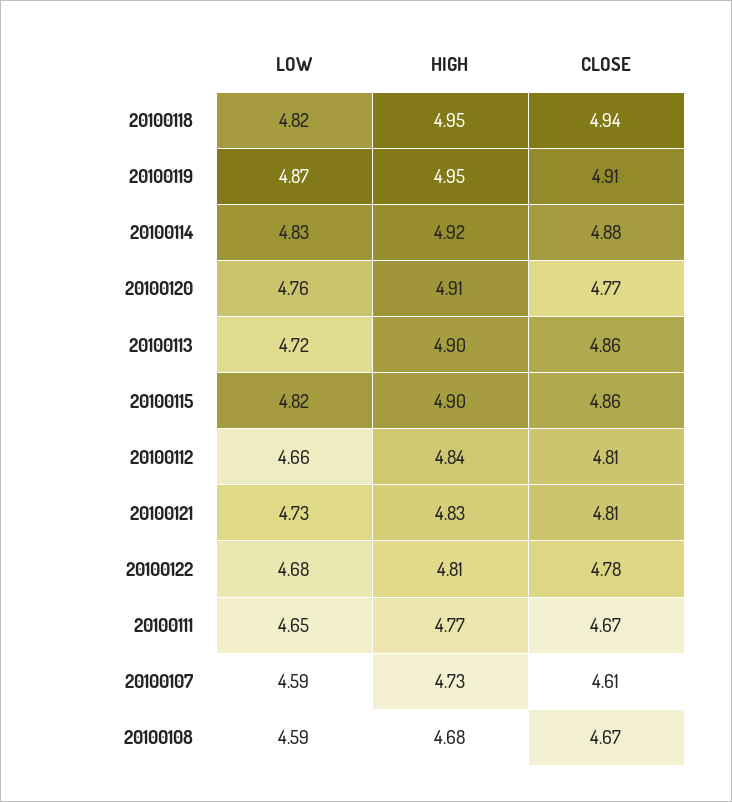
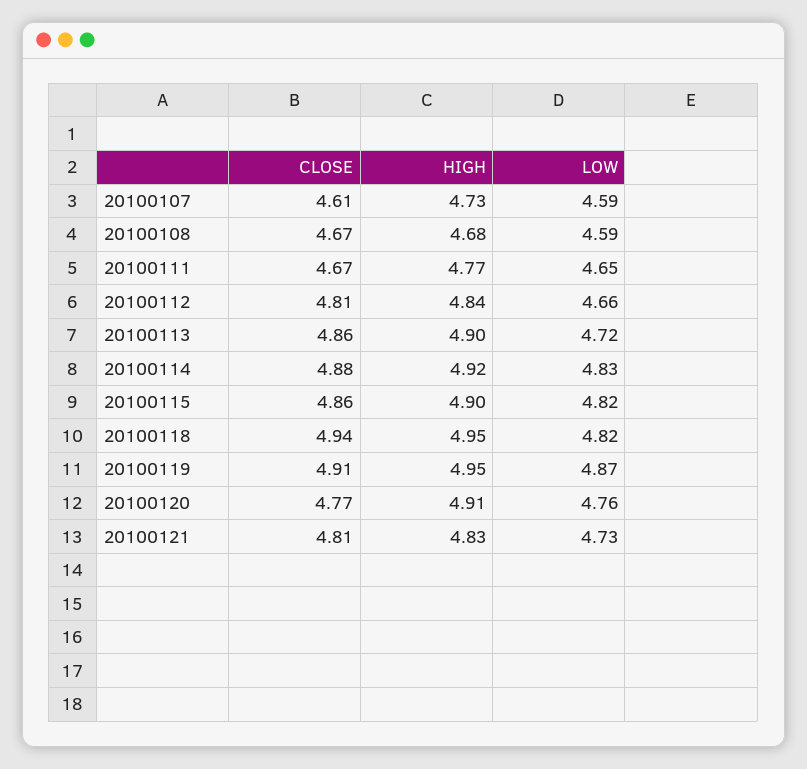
  {
    "LOW": {
      "20100118": 4.82,
      "20100119": 4.87,
      "20100114": 4.83,
      "20100120": 4.76,
      "20100113": 4.72,
      "20100115": 4.82,
      "20100112": 4.66,
      "20100121": 4.73,
-     "20100122": 4.68,
      "20100111": 4.65,
      "20100107": 4.59,
      "20100108": 4.59
    },
    "HIGH": {
      "20100118": 4.95,
      "20100119": 4.95,
      "20100114": 4.92,
      "20100120": 4.91,
      "20100113": 4.9,
      "20100115": 4.9,
      "20100112": 4.84,
      "20100121": 4.83,
-     "20100122": 4.81,
      "20100111": 4.77,
      "20100107": 4.73,
      "20100108": 4.68
    },
    "CLOSE": {
      "20100118": 4.94,
      "20100119": 4.91,
      "20100114": 4.88,
      "20100120": 4.77,
      "20100113": 4.86,
      "20100115": 4.86,
      "20100112": 4.81,
      "20100121": 4.81,
-     "20100122": 4.78,
      "20100111": 4.67,
      "20100107": 4.61,
      "20100108": 4.67
    }
  }

